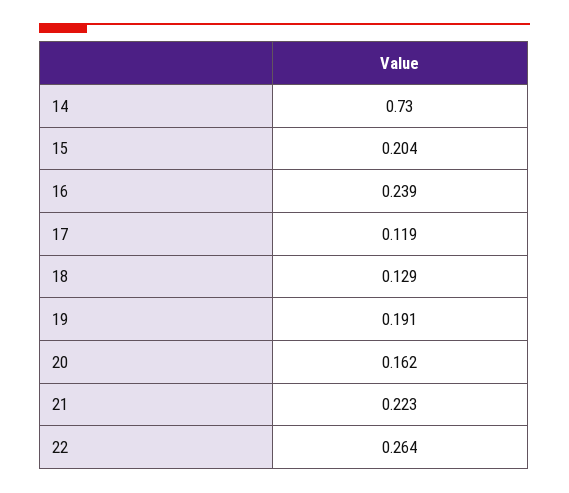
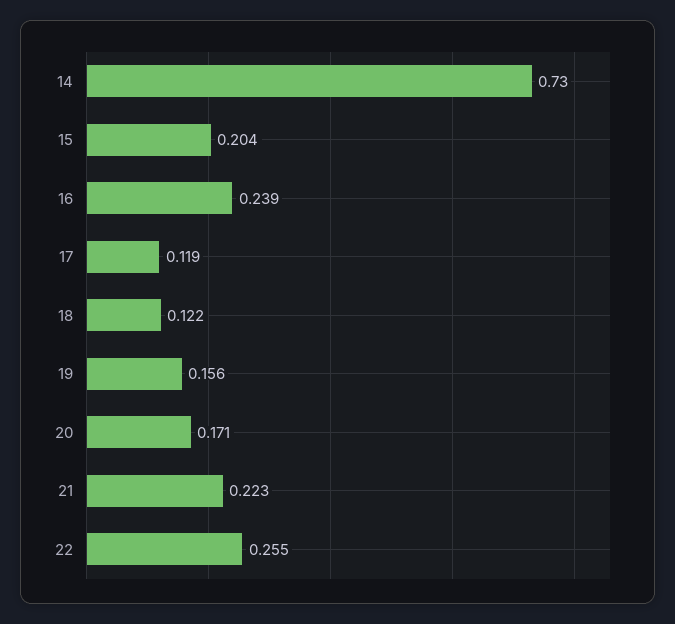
  {
    "14": 0.73,
    "15": 0.204,
    "16": 0.239,
    "17": 0.119,
-   "18": 0.129,
+   "18": 0.122,
-   "19": 0.191,
+   "19": 0.156,
-   "20": 0.162,
+   "20": 0.171,
    "21": 0.223,
-   "22": 0.264
+   "22": 0.255
  }

